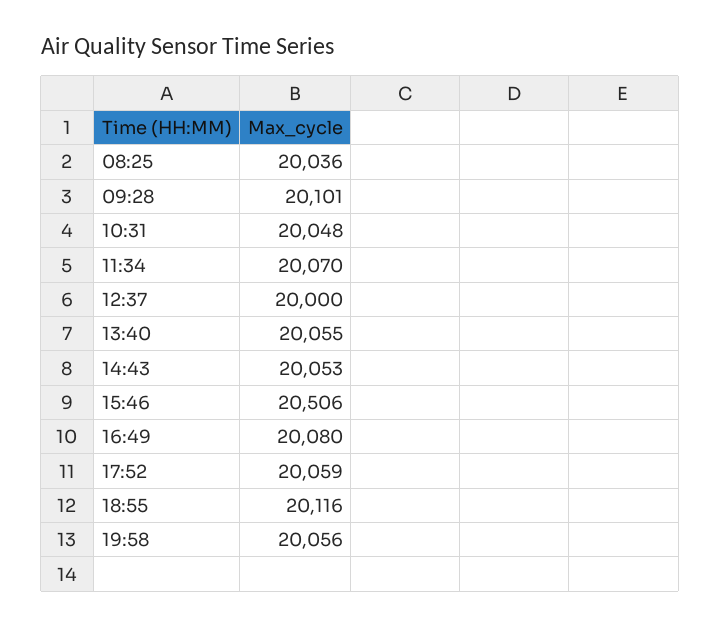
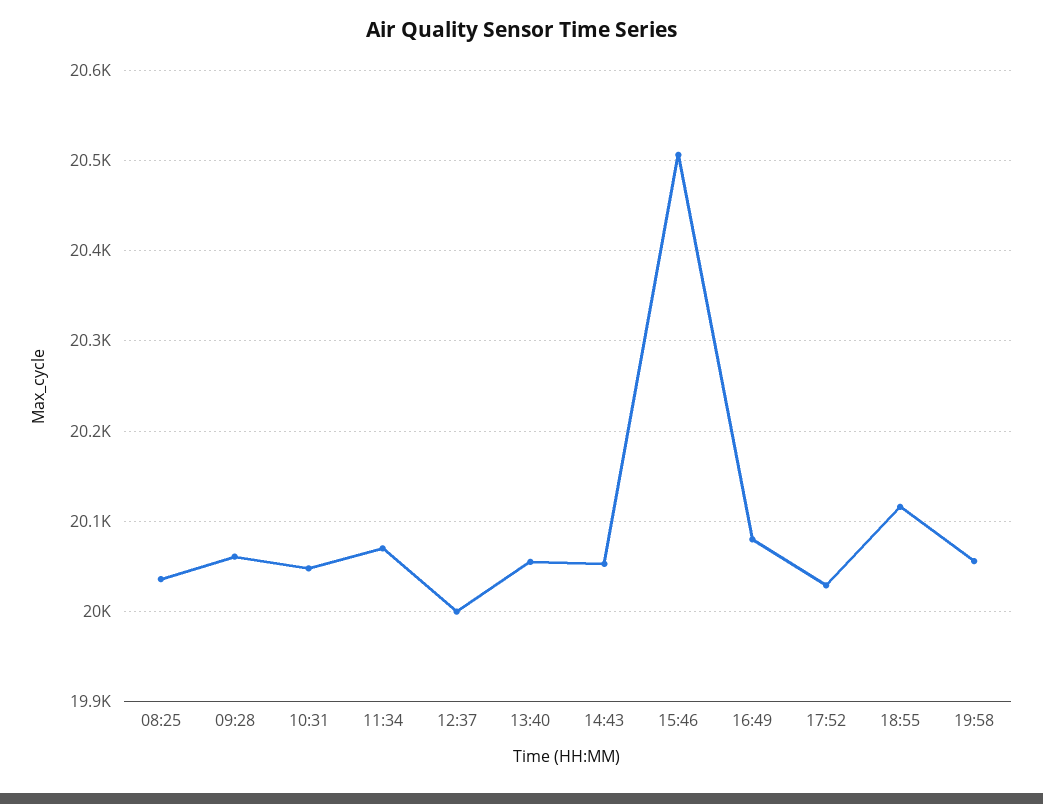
  {
    "08:25": 20036,
-   "09:28": 20101,
+   "09:28": 20060,
    "10:31": 20048,
    "11:34": 20070,
    "12:37": 20000,
    "13:40": 20055,
    "14:43": 20053,
    "15:46": 20506,
    "16:49": 20080,
-   "17:52": 20059,
+   "17:52": 20030,
    "18:55": 20116,
    "19:58": 20056
  }

